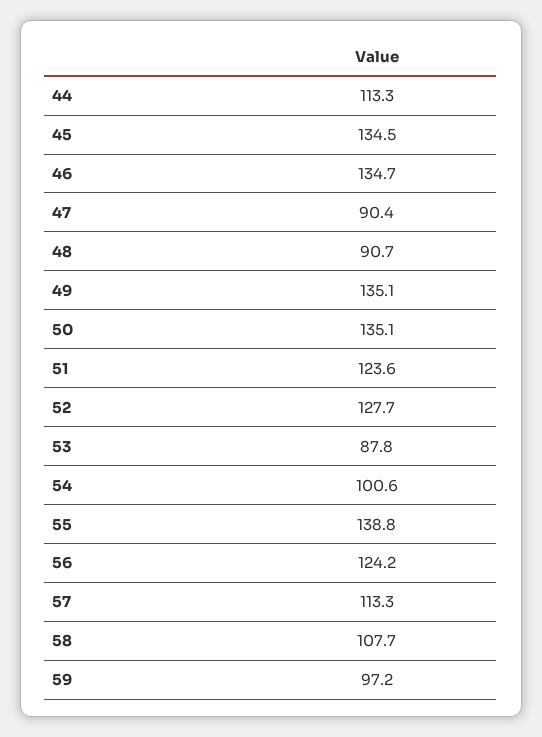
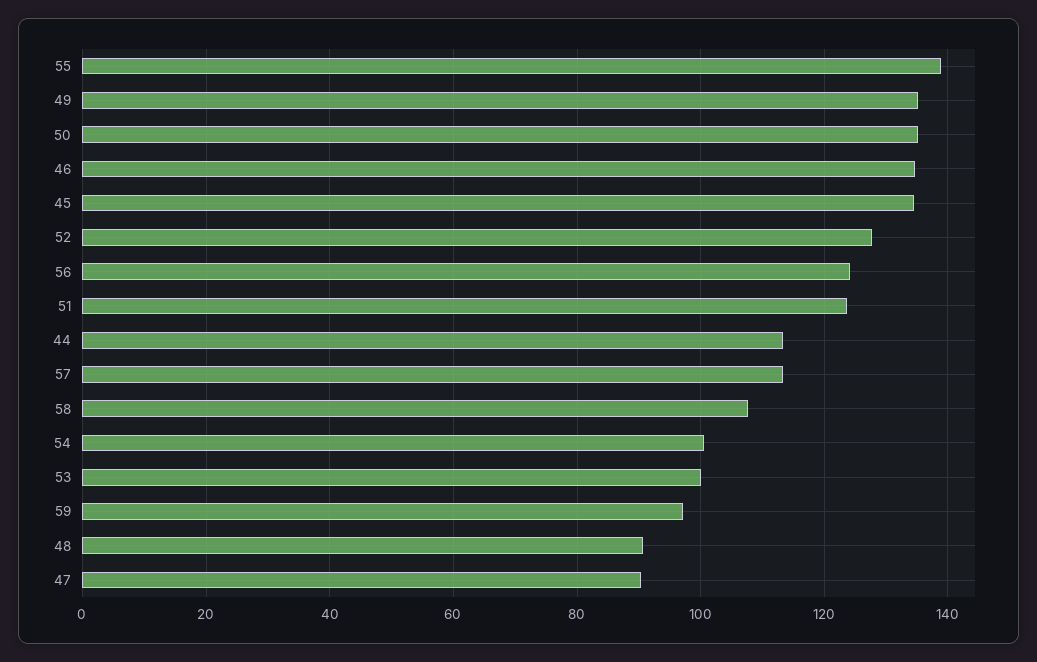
  {
    "44": 113.3,
    "45": 134.5,
    "46": 134.7,
    "47": 90.4,
    "48": 90.7,
    "49": 135.1,
    "50": 135.1,
    "51": 123.6,
    "52": 127.7,
-   "53": 87.8,
+   "53": 100,
    "54": 100.6,
    "55": 138.8,
    "56": 124.2,
    "57": 113.3,
    "58": 107.7,
    "59": 97.2
  }

